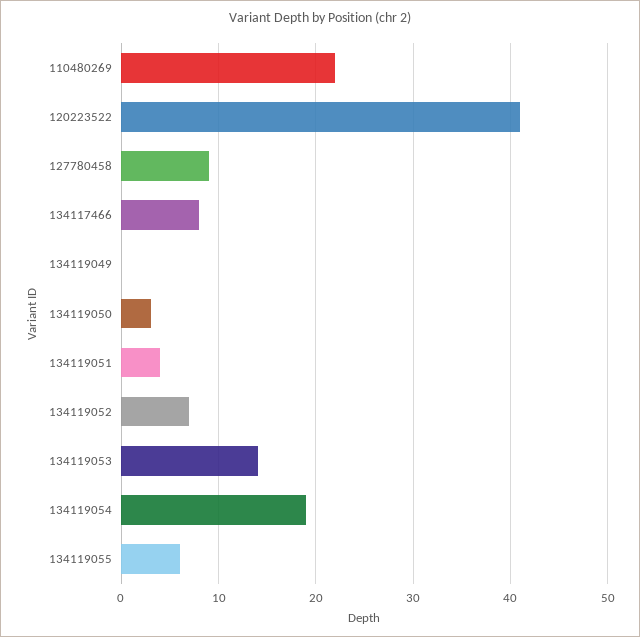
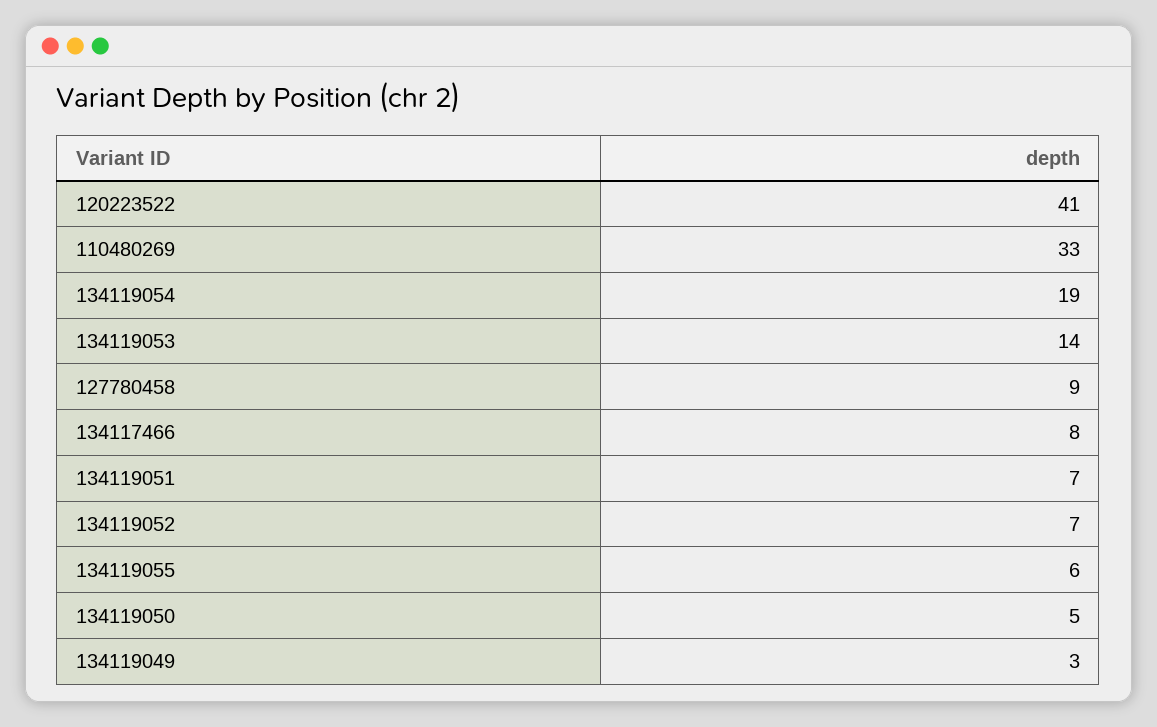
  {
-   "110480269": 22,
+   "110480269": 33,
    "120223522": 41,
    "127780458": 9,
    "134117466": 8,
-   "134119049": 0,
+   "134119049": 3,
-   "134119050": 3,
+   "134119050": 5,
-   "134119051": 4,
+   "134119051": 7,
    "134119052": 7,
    "134119053": 14,
    "134119054": 19,
    "134119055": 6
  }

